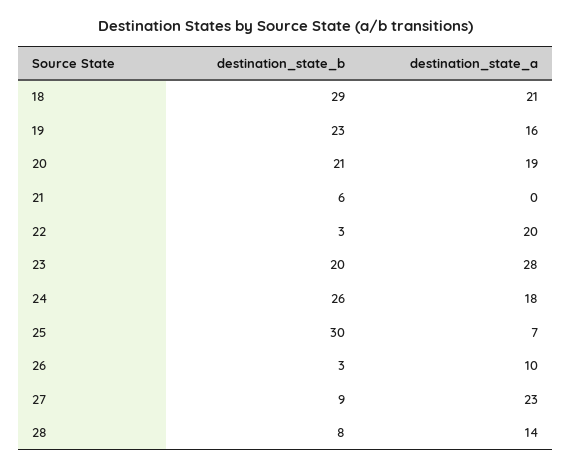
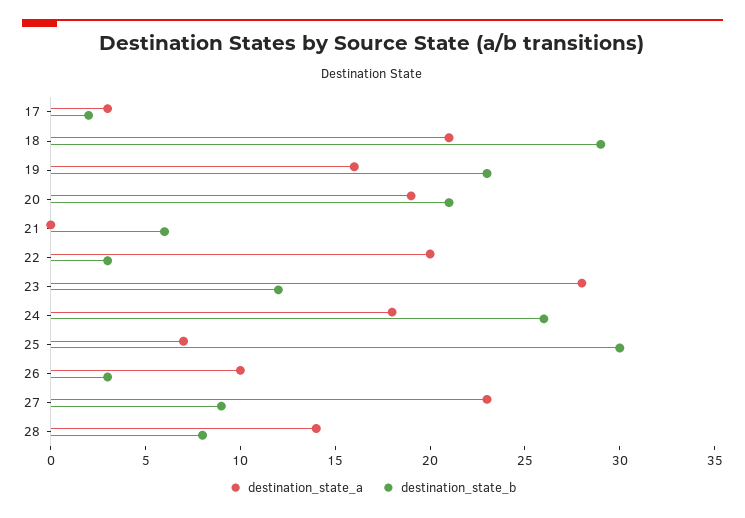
  {
    "destination_state_b": {
      "18": 29,
      "19": 23,
      "20": 21,
      "21": 6,
      "22": 3,
-     "23": 20,
+     "23": 12,
      "24": 26,
      "25": 30,
      "26": 3,
      "27": 9,
-     "28": 8
+     "28": 8,
+     "17": 2
    },
    "destination_state_a": {
      "18": 21,
      "19": 16,
      "20": 19,
      "21": 0,
      "22": 20,
      "23": 28,
      "24": 18,
      "25": 7,
      "26": 10,
      "27": 23,
-     "28": 14
+     "28": 14,
+     "17": 3
    }
  }

